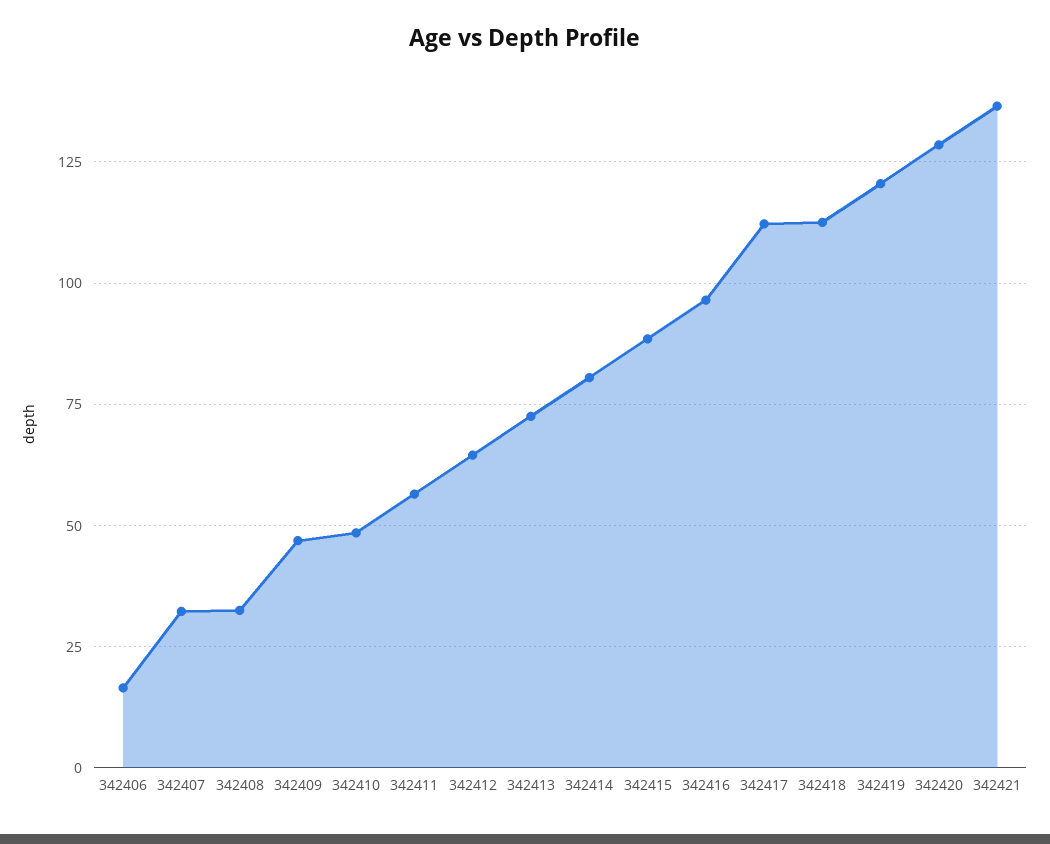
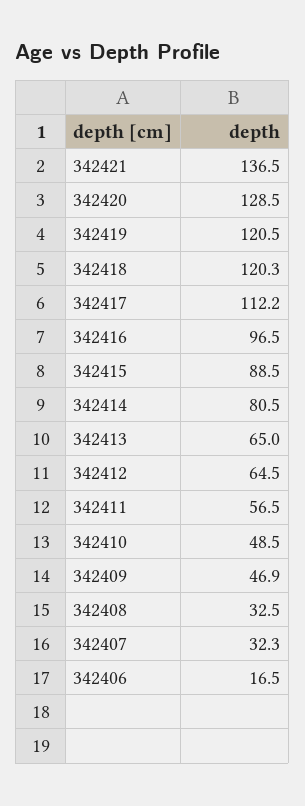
  {
    "342406": 16.5,
    "342407": 32.3,
    "342408": 32.5,
    "342409": 46.9,
    "342410": 48.5,
    "342411": 56.5,
    "342412": 64.5,
-   "342413": 72.5,
+   "342413": 65,
    "342414": 80.5,
    "342415": 88.5,
    "342416": 96.5,
    "342417": 112.2,
-   "342418": 112.5,
+   "342418": 120.3,
    "342419": 120.5,
    "342420": 128.5,
    "342421": 136.5
  }

